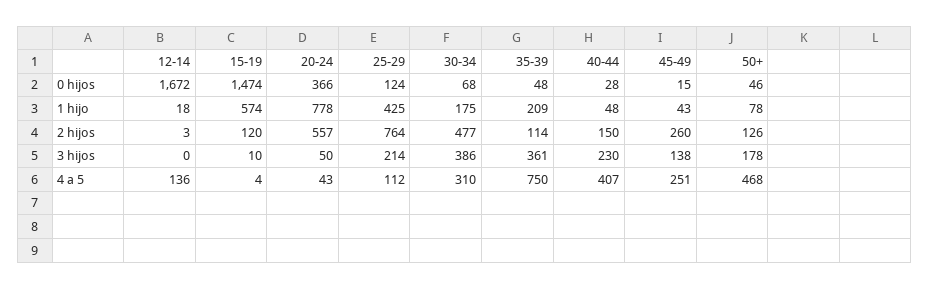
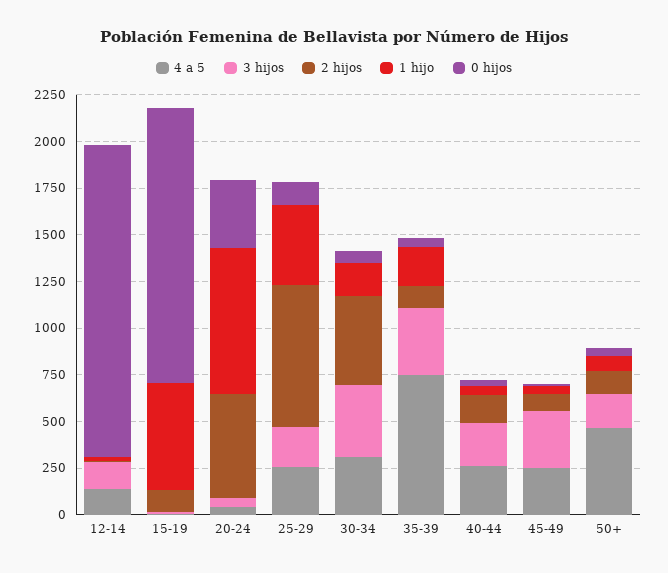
  {
    "0 hijos": {
      "12-14": 1672,
      "15-19": 1474,
      "20-24": 366,
      "25-29": 124,
      "30-34": 68,
      "35-39": 48,
      "40-44": 28,
      "45-49": 15,
      "50+": 46
    },
    "1 hijo": {
      "12-14": 18,
      "15-19": 574,
      "20-24": 778,
      "25-29": 425,
      "30-34": 175,
      "35-39": 209,
      "40-44": 48,
      "45-49": 43,
      "50+": 78
    },
    "2 hijos": {
      "12-14": 3,
      "15-19": 120,
      "20-24": 557,
      "25-29": 764,
      "30-34": 477,
      "35-39": 114,
      "40-44": 150,
-     "45-49": 260,
+     "45-49": 100,
      "50+": 126
    },
    "3 hijos": {
-     "12-14": 0,
+     "12-14": 150,
      "15-19": 10,
      "20-24": 50,
      "25-29": 214,
      "30-34": 386,
      "35-39": 361,
      "40-44": 230,
-     "45-49": 138,
+     "45-49": 300,
      "50+": 178
    },
    "4 a 5": {
      "12-14": 136,
      "15-19": 4,
      "20-24": 43,
-     "25-29": 112,
+     "25-29": 250,
      "30-34": 310,
      "35-39": 750,
-     "40-44": 407,
+     "40-44": 250,
      "45-49": 251,
      "50+": 468
    }
  }

